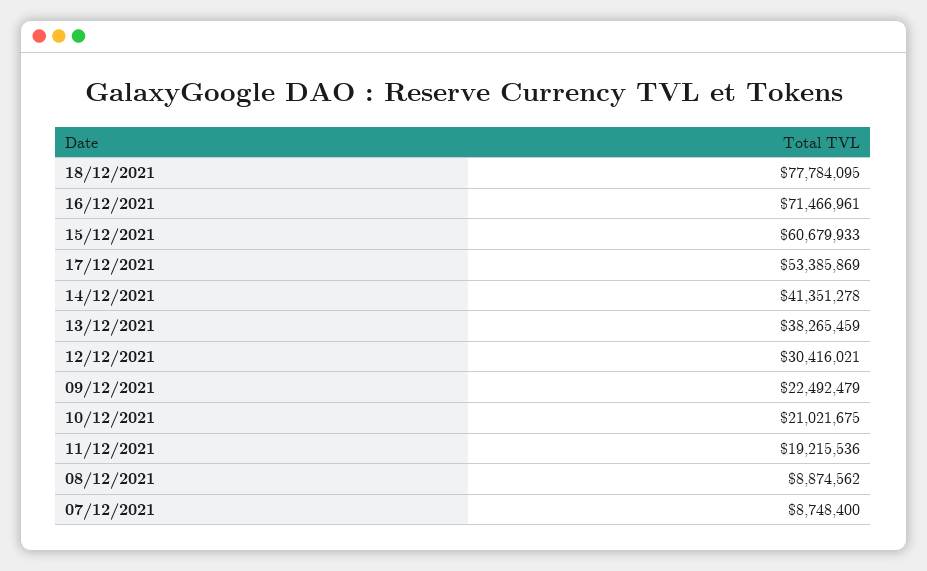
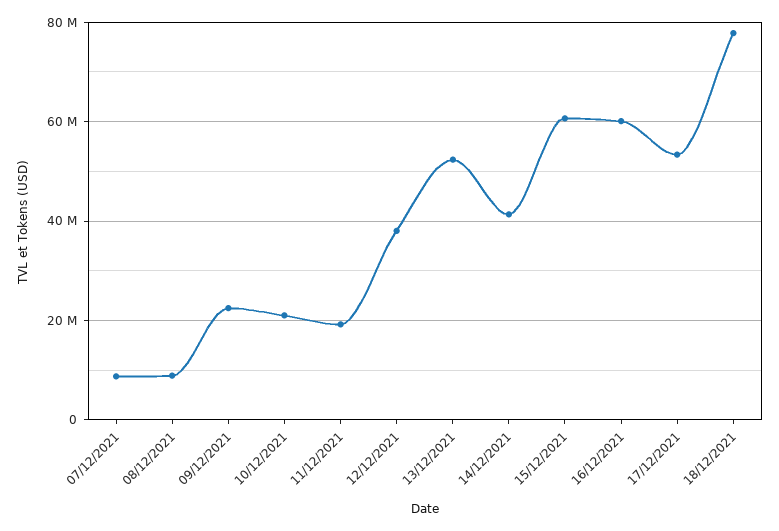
  {
    "18/12/2021": 77784095,
-   "16/12/2021": 71466961,
+   "16/12/2021": 60000000,
    "15/12/2021": 60679933,
    "17/12/2021": 53385869,
    "14/12/2021": 41351278,
-   "13/12/2021": 38265459,
+   "13/12/2021": 52000000,
-   "12/12/2021": 30416021,
+   "12/12/2021": 38000000,
    "09/12/2021": 22492479,
    "10/12/2021": 21021675,
    "11/12/2021": 19215536,
    "08/12/2021": 8874562,
    "07/12/2021": 8748400
  }

